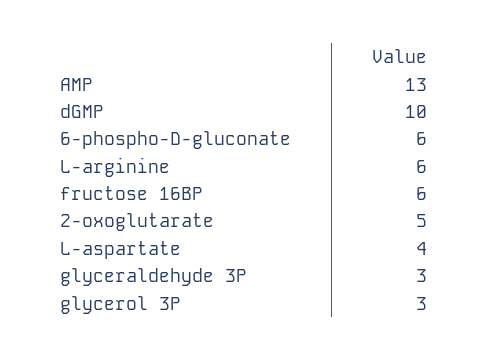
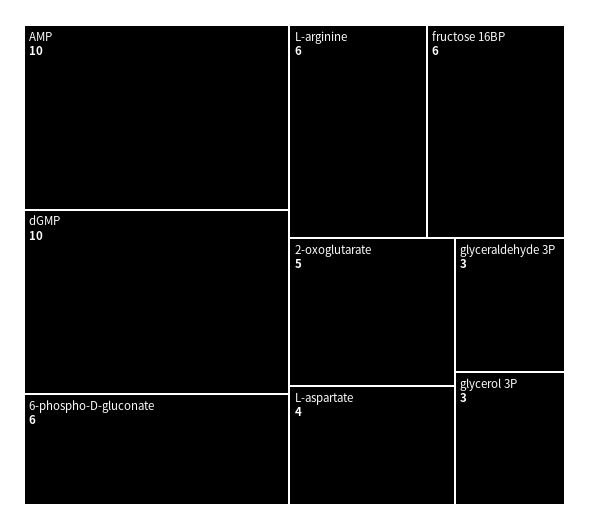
  {
-   "AMP": 13,
+   "AMP": 10,
    "dGMP": 10,
    "6-phospho-D-gluconate": 6,
    "L-arginine": 6,
    "fructose 16BP": 6,
    "2-oxoglutarate": 5,
    "L-aspartate": 4,
    "glyceraldehyde 3P": 3,
    "glycerol 3P": 3
  }

